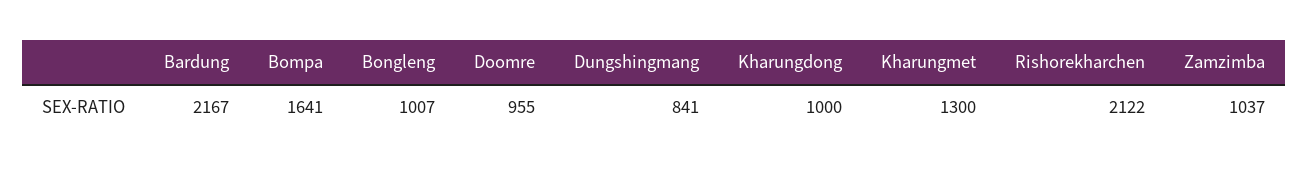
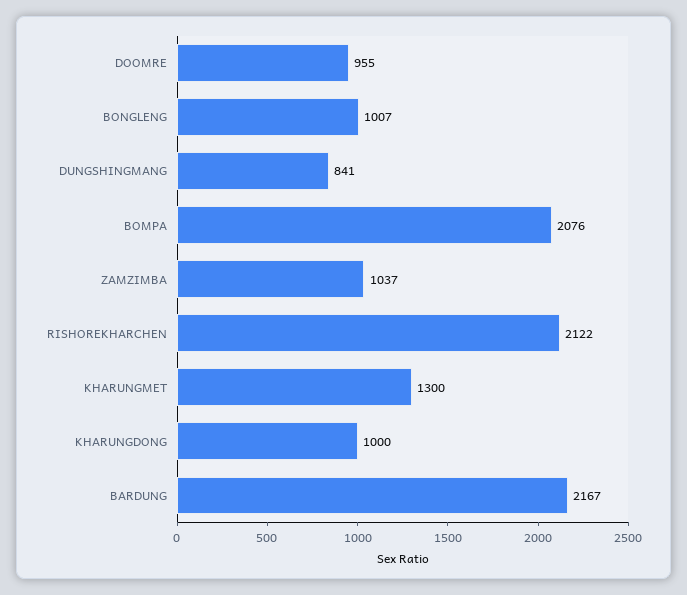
  {
    "Bardung": 2167,
-   "Bompa": 1641,
+   "Bompa": 2076,
    "Bongleng": 1007,
    "Doomre": 955,
    "Dungshingmang": 841,
    "Kharungdong": 1000,
    "Kharungmet": 1300,
    "Rishorekharchen": 2122,
    "Zamzimba": 1037
  }

